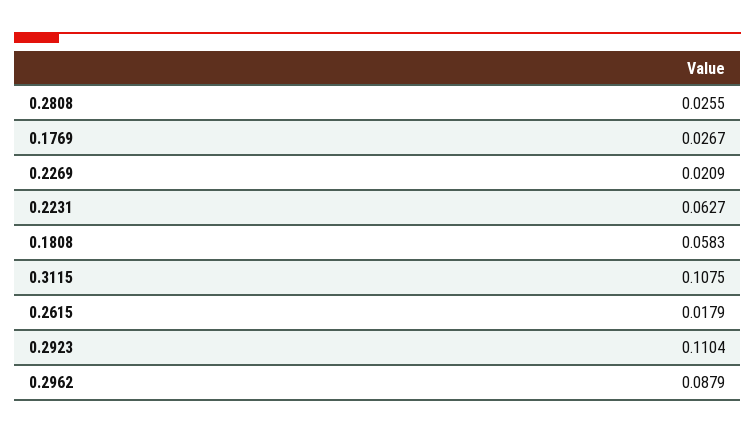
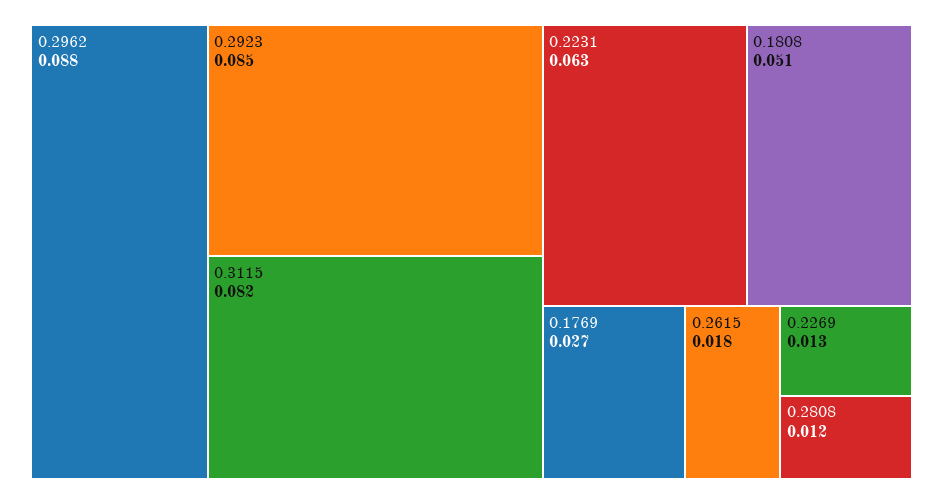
  {
-   "0.2808": 0.0255,
+   "0.2808": 0.012,
    "0.1769": 0.0267,
-   "0.2269": 0.0209,
+   "0.2269": 0.013,
    "0.2231": 0.0627,
-   "0.1808": 0.0583,
+   "0.1808": 0.051,
-   "0.3115": 0.1075,
+   "0.3115": 0.082,
    "0.2615": 0.0179,
-   "0.2923": 0.1104,
+   "0.2923": 0.085,
    "0.2962": 0.0879
  }

